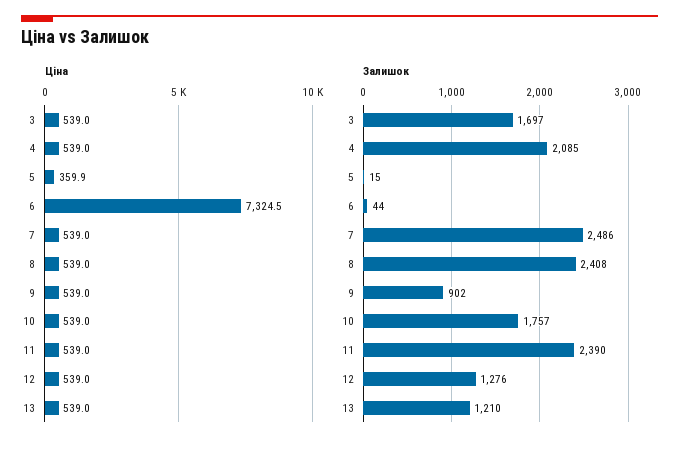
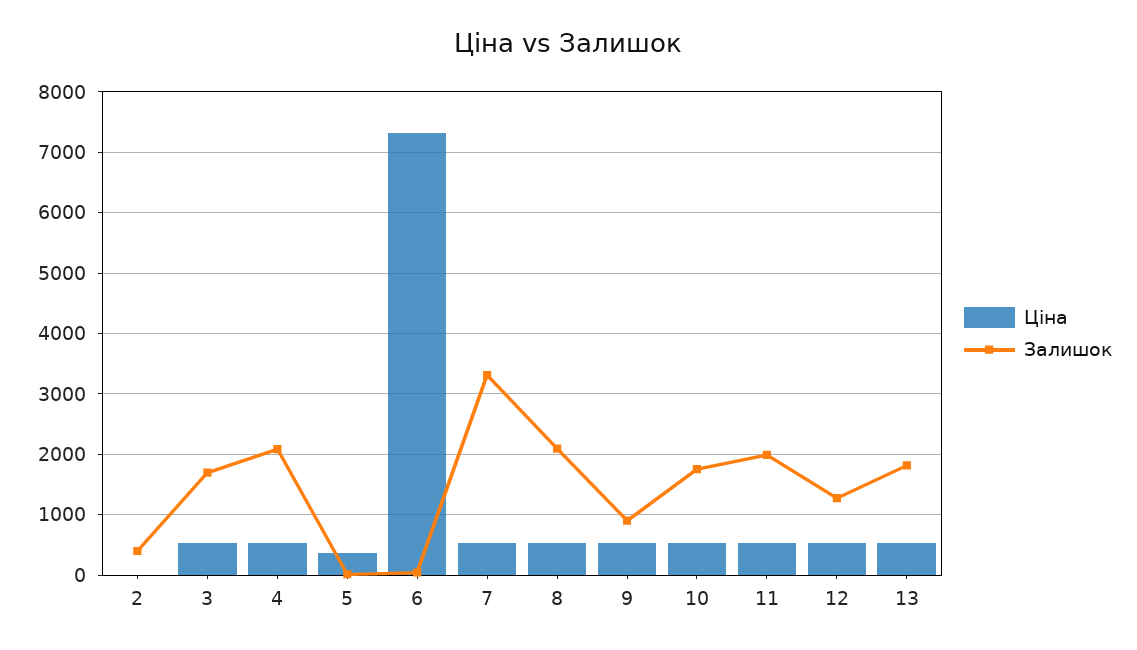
  {
    "Ціна": {
      "3": 539,
      "4": 539,
      "5": 359.9,
      "6": 7324.5,
      "7": 539,
      "8": 539,
      "9": 539,
      "10": 539,
      "11": 539,
      "12": 539,
-     "13": 539
+     "13": 539,
+     "2": 0
    },
    "Залишок": {
      "3": 1697,
      "4": 2085,
      "5": 15,
      "6": 44,
-     "7": 2486,
+     "7": 3300,
-     "8": 2408,
+     "8": 2100,
      "9": 902,
      "10": 1757,
-     "11": 2390,
+     "11": 2000,
      "12": 1276,
-     "13": 1210
+     "13": 1800,
+     "2": 400
    }
  }

